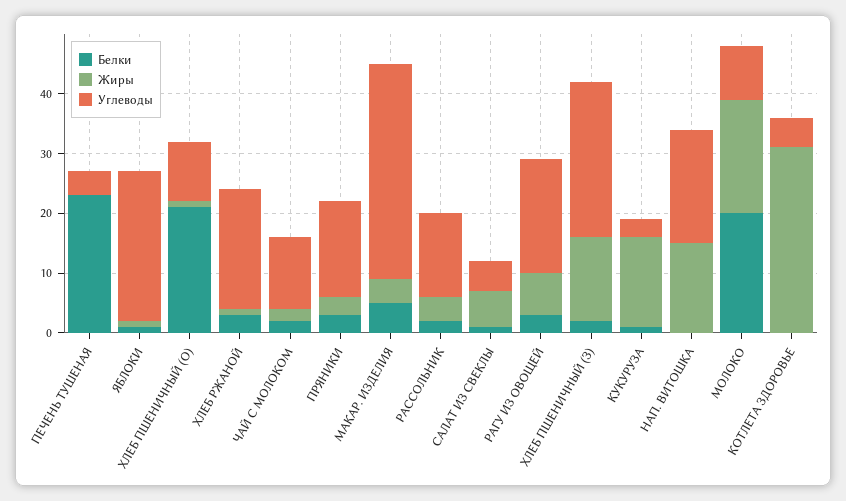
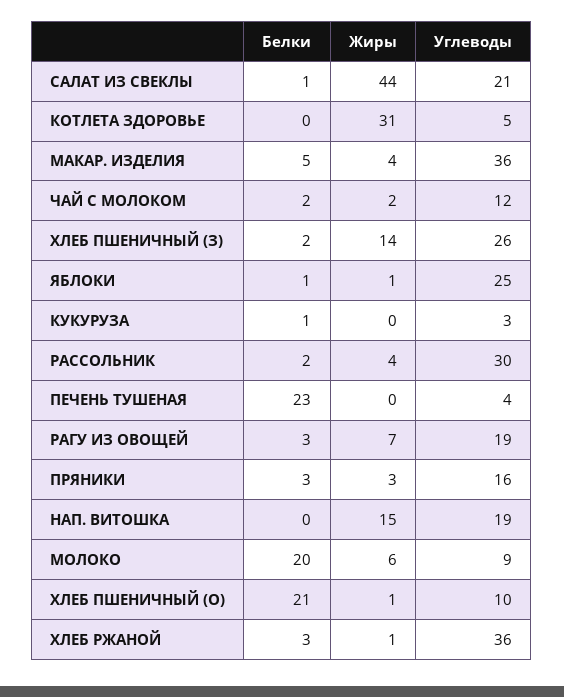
  {
    "Белки": {
      "ПЕЧЕНЬ ТУШЕНАЯ": 23,
      "ЯБЛОКИ": 1,
      "ХЛЕБ ПШЕНИЧНЫЙ (О)": 21,
      "ХЛЕБ РЖАНОЙ": 3,
      "ЧАЙ С МОЛОКОМ": 2,
      "ПРЯНИКИ": 3,
      "МАКАР. ИЗДЕЛИЯ": 5,
      "РАССОЛЬНИК": 2,
      "САЛАТ ИЗ СВЕКЛЫ": 1,
      "РАГУ ИЗ ОВОЩЕЙ": 3,
      "ХЛЕБ ПШЕНИЧНЫЙ (З)": 2,
      "КУКУРУЗА": 1,
      "НАП. ВИТОШКА": 0,
      "МОЛОКО": 20,
      "КОТЛЕТА ЗДОРОВЬЕ": 0
    },
    "Жиры": {
      "ПЕЧЕНЬ ТУШЕНАЯ": 0,
      "ЯБЛОКИ": 1,
      "ХЛЕБ ПШЕНИЧНЫЙ (О)": 1,
      "ХЛЕБ РЖАНОЙ": 1,
      "ЧАЙ С МОЛОКОМ": 2,
      "ПРЯНИКИ": 3,
      "МАКАР. ИЗДЕЛИЯ": 4,
      "РАССОЛЬНИК": 4,
-     "САЛАТ ИЗ СВЕКЛЫ": 5,
+     "САЛАТ ИЗ СВЕКЛЫ": 44,
      "РАГУ ИЗ ОВОЩЕЙ": 7,
      "ХЛЕБ ПШЕНИЧНЫЙ (З)": 14,
-     "КУКУРУЗА": 15,
+     "КУКУРУЗА": 0,
      "НАП. ВИТОШКА": 15,
-     "МОЛОКО": 20,
+     "МОЛОКО": 6,
      "КОТЛЕТА ЗДОРОВЬЕ": 31
    },
    "Углеводы": {
      "ПЕЧЕНЬ ТУШЕНАЯ": 4,
      "ЯБЛОКИ": 25,
      "ХЛЕБ ПШЕНИЧНЫЙ (О)": 10,
-     "ХЛЕБ РЖАНОЙ": 20,
+     "ХЛЕБ РЖАНОЙ": 36,
      "ЧАЙ С МОЛОКОМ": 12,
      "ПРЯНИКИ": 16,
      "МАКАР. ИЗДЕЛИЯ": 36,
-     "РАССОЛЬНИК": 15,
+     "РАССОЛЬНИК": 30,
-     "САЛАТ ИЗ СВЕКЛЫ": 5,
+     "САЛАТ ИЗ СВЕКЛЫ": 21,
      "РАГУ ИЗ ОВОЩЕЙ": 19,
      "ХЛЕБ ПШЕНИЧНЫЙ (З)": 26,
      "КУКУРУЗА": 3,
      "НАП. ВИТОШКА": 19,
      "МОЛОКО": 9,
      "КОТЛЕТА ЗДОРОВЬЕ": 5
    }
  }

